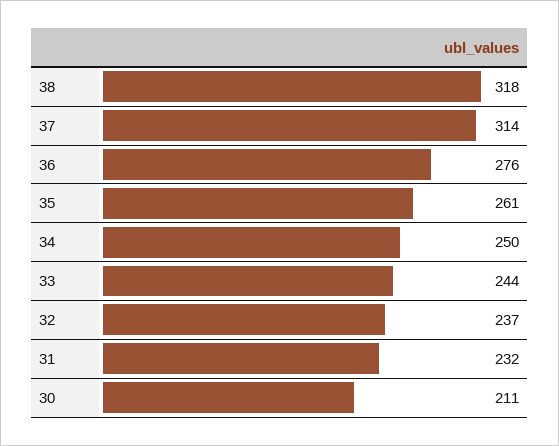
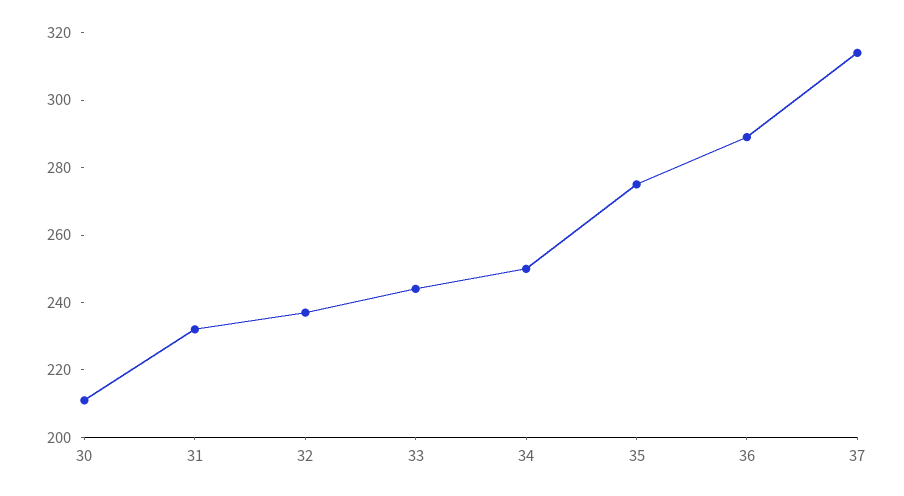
  {
-   "38": 318,
    "37": 314,
-   "36": 276,
+   "36": 290,
-   "35": 261,
+   "35": 275,
    "34": 250,
    "33": 244,
    "32": 237,
    "31": 232,
    "30": 211
  }

